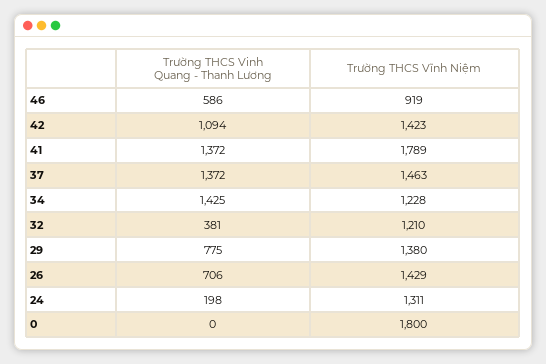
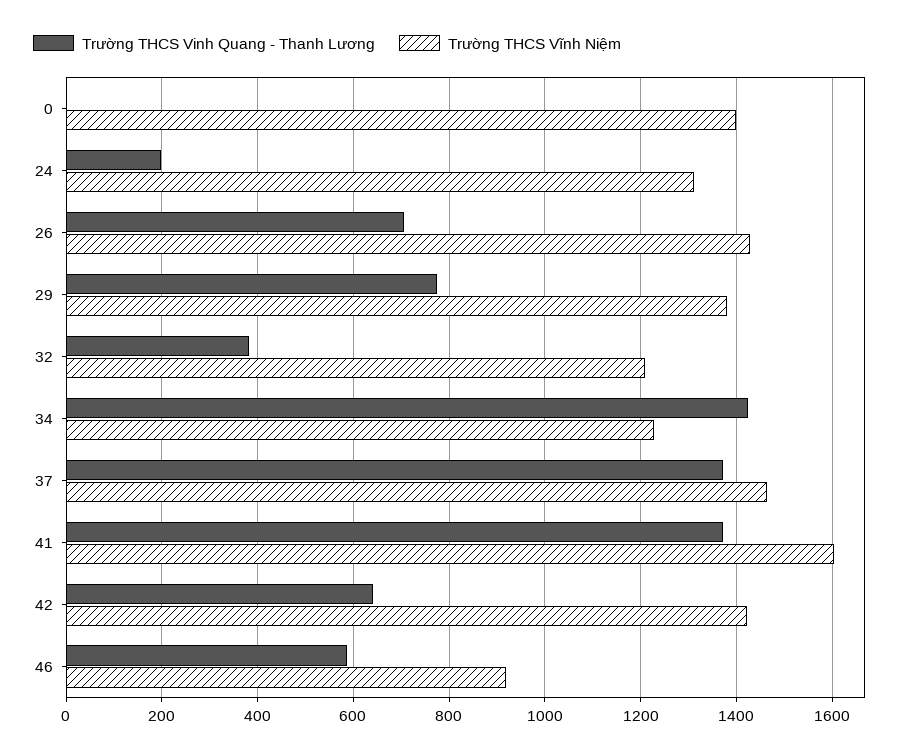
  {
    "Trường THCS Vinh Quang - Thanh Lương": {
      "46": 586,
-     "42": 1094,
+     "42": 640,
      "41": 1372,
      "37": 1372,
      "34": 1425,
      "32": 381,
      "29": 775,
      "26": 706,
      "24": 198,
      "0": 0
    },
    "Trường THCS Vĩnh Niệm": {
      "46": 919,
      "42": 1423,
-     "41": 1789,
+     "41": 1600,
      "37": 1463,
      "34": 1228,
      "32": 1210,
      "29": 1380,
      "26": 1429,
      "24": 1311,
-     "0": 1800
+     "0": 1400
    }
  }

